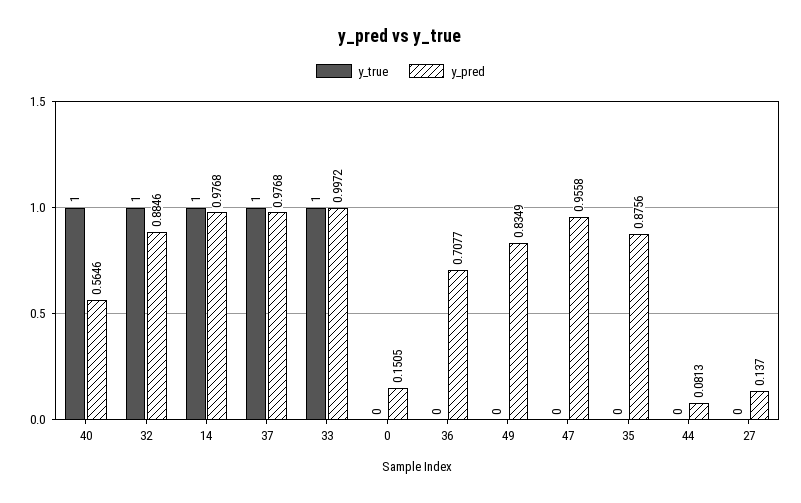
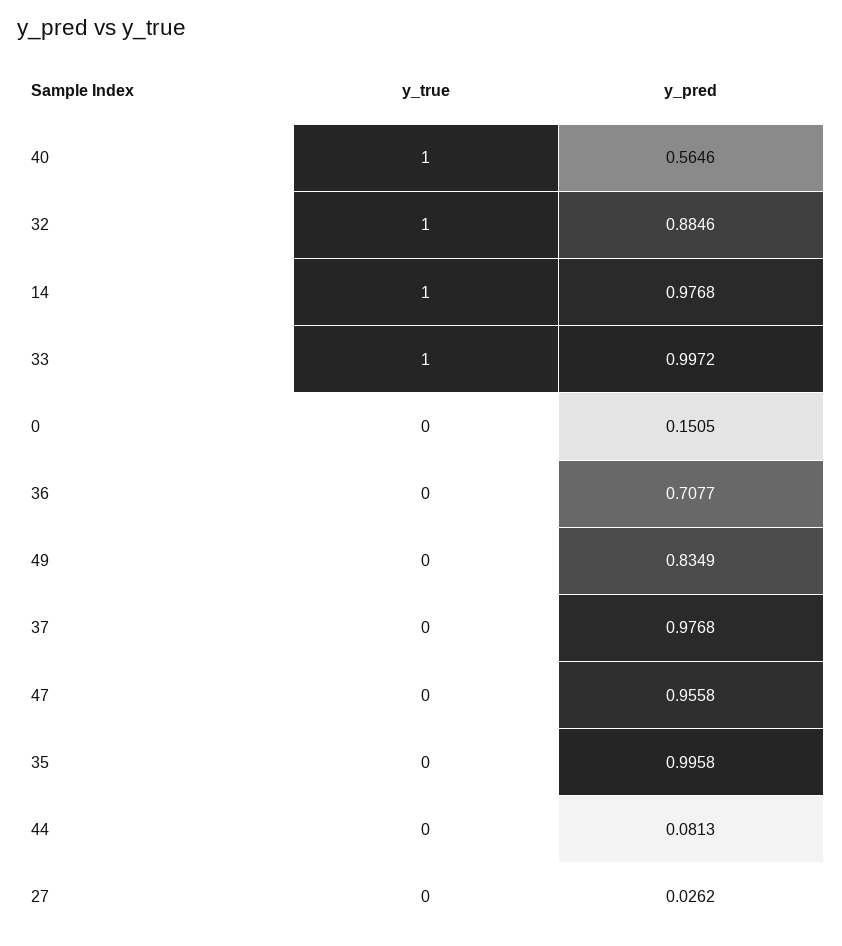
  {
    "y_true": {
      "40": 1,
      "32": 1,
      "14": 1,
-     "37": 1,
+     "37": 0,
      "33": 1,
      "0": 0,
      "36": 0,
      "49": 0,
      "47": 0,
      "35": 0,
      "44": 0,
      "27": 0
    },
    "y_pred": {
      "40": 0.5646,
      "32": 0.8846,
      "14": 0.9768,
      "37": 0.9768,
      "33": 0.9972,
      "0": 0.1505,
      "36": 0.7077,
      "49": 0.8349,
      "47": 0.9558,
-     "35": 0.8756,
+     "35": 0.9958,
      "44": 0.0813,
-     "27": 0.137
+     "27": 0.0262
    }
  }

